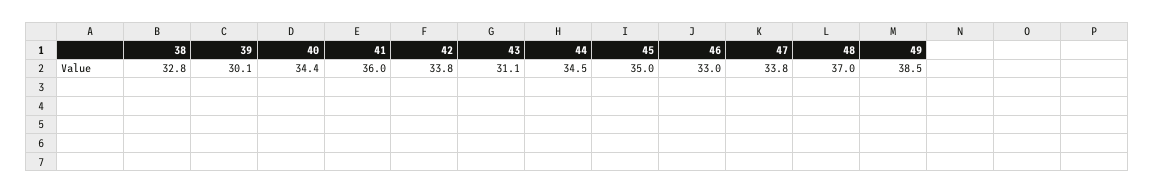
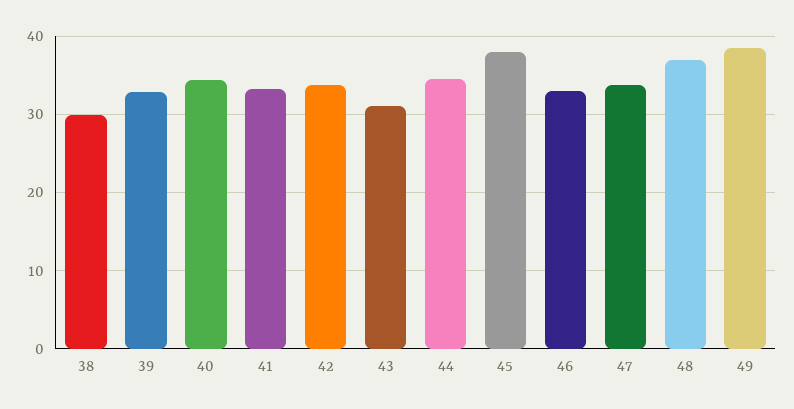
  {
-   "38": 32.8,
+   "38": 30,
-   "39": 30.1,
+   "39": 33,
    "40": 34.4,
-   "41": 36,
+   "41": 33,
    "42": 33.8,
    "43": 31.1,
    "44": 34.5,
-   "45": 35,
+   "45": 38,
    "46": 33,
    "47": 33.8,
    "48": 37,
    "49": 38.5
  }

